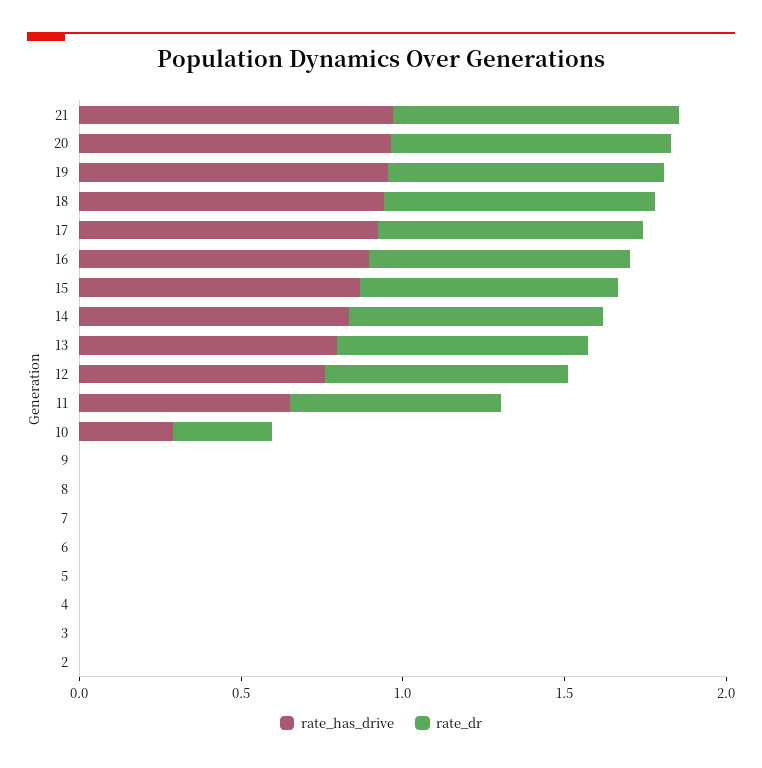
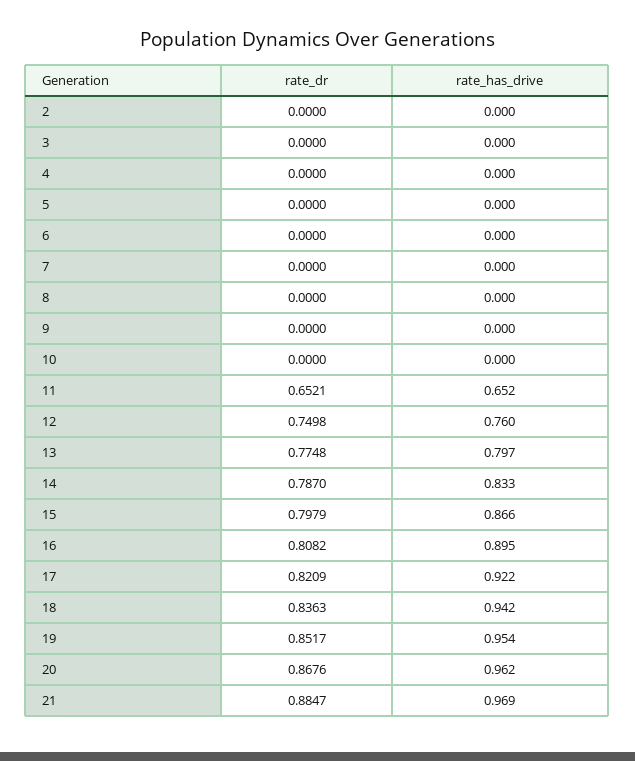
  {
    "rate_has_drive": {
      "21": 0.969,
      "20": 0.962,
      "19": 0.954,
      "18": 0.942,
      "17": 0.922,
      "16": 0.895,
      "15": 0.866,
      "14": 0.833,
      "13": 0.797,
      "12": 0.76,
      "11": 0.652,
-     "10": 0.3,
+     "10": 0,
      "9": 0,
      "8": 0,
      "7": 0,
      "6": 0,
      "5": 0,
      "4": 0,
      "3": 0,
      "2": 0
    },
    "rate_dr": {
      "21": 0.8847,
      "20": 0.8676,
      "19": 0.8517,
      "18": 0.8363,
      "17": 0.8209,
      "16": 0.8082,
      "15": 0.7979,
      "14": 0.787,
      "13": 0.7748,
      "12": 0.7498,
      "11": 0.6521,
-     "10": 0.3,
+     "10": 0,
      "9": 0,
      "8": 0,
      "7": 0,
      "6": 0,
      "5": 0,
      "4": 0,
      "3": 0,
      "2": 0
    }
  }

